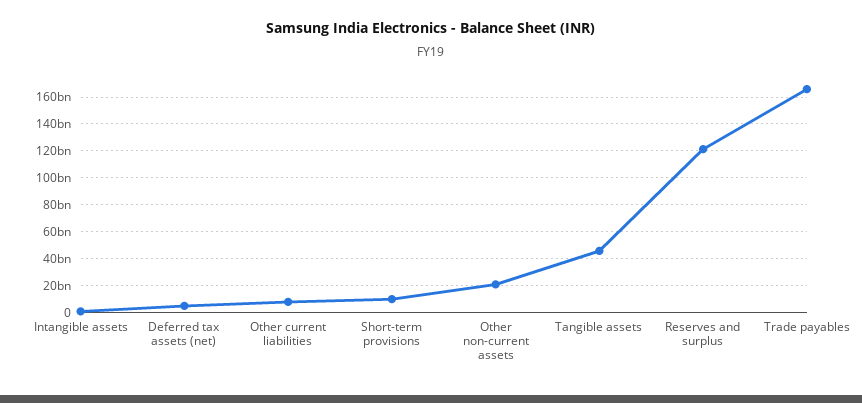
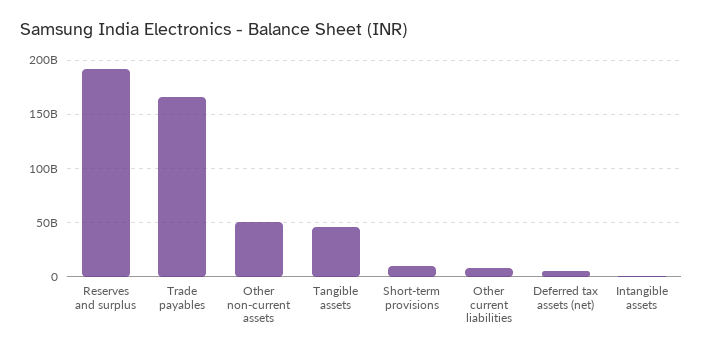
  {
    "Intangible assets": 0,
    "Deferred tax assets (net)": 5000000000,
    "Other current liabilities": 10000000000,
    "Short-term provisions": 10000000000,
-   "Other non-current assets": 20000000000,
+   "Other non-current assets": 50000000000,
    "Tangible assets": 45000000000,
-   "Reserves and surplus": 120000000000,
+   "Reserves and surplus": 190000000000,
    "Trade payables": 165000000000
  }

